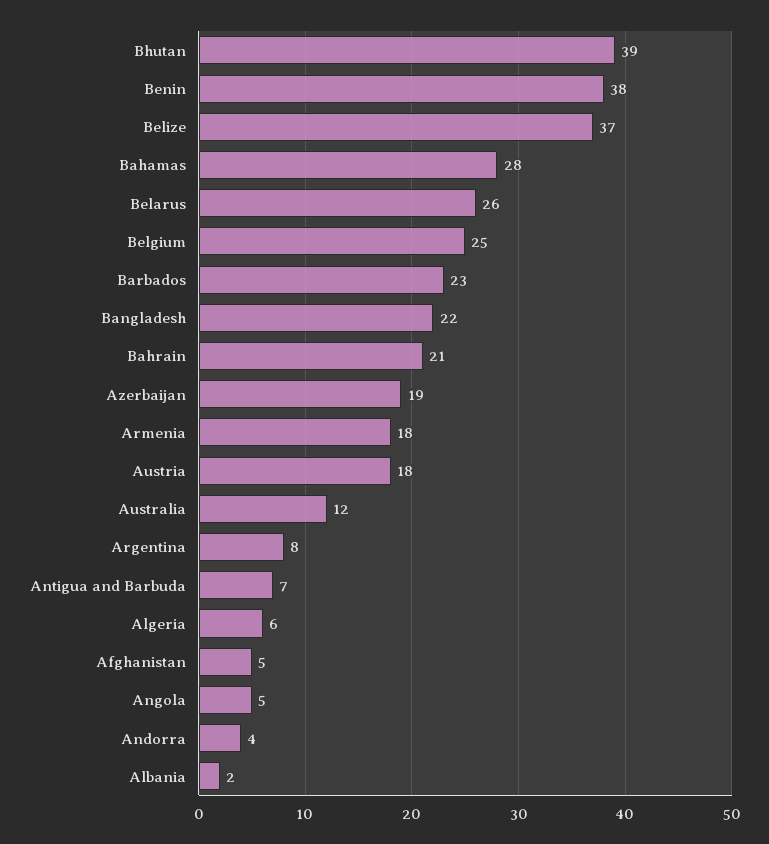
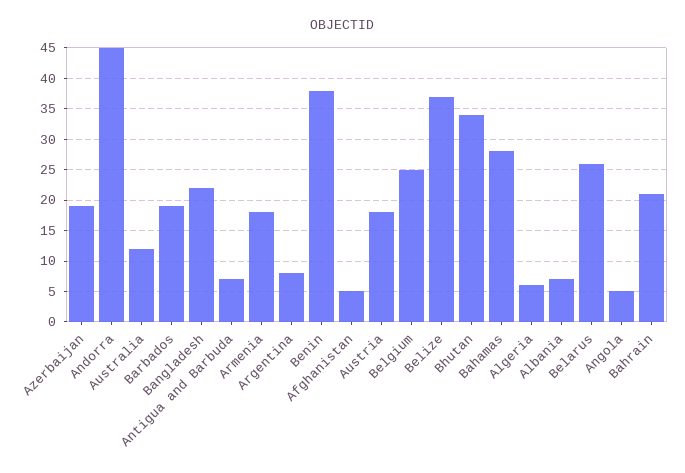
  {
-   "Bhutan": 39,
+   "Bhutan": 34,
    "Benin": 38,
    "Belize": 37,
    "Bahamas": 28,
    "Belarus": 26,
    "Belgium": 25,
-   "Barbados": 23,
+   "Barbados": 19,
    "Bangladesh": 22,
    "Bahrain": 21,
    "Azerbaijan": 19,
    "Armenia": 18,
    "Austria": 18,
    "Australia": 12,
    "Argentina": 8,
    "Antigua and Barbuda": 7,
    "Algeria": 6,
    "Afghanistan": 5,
    "Angola": 5,
-   "Andorra": 4,
+   "Andorra": 45,
-   "Albania": 2
+   "Albania": 7
  }

